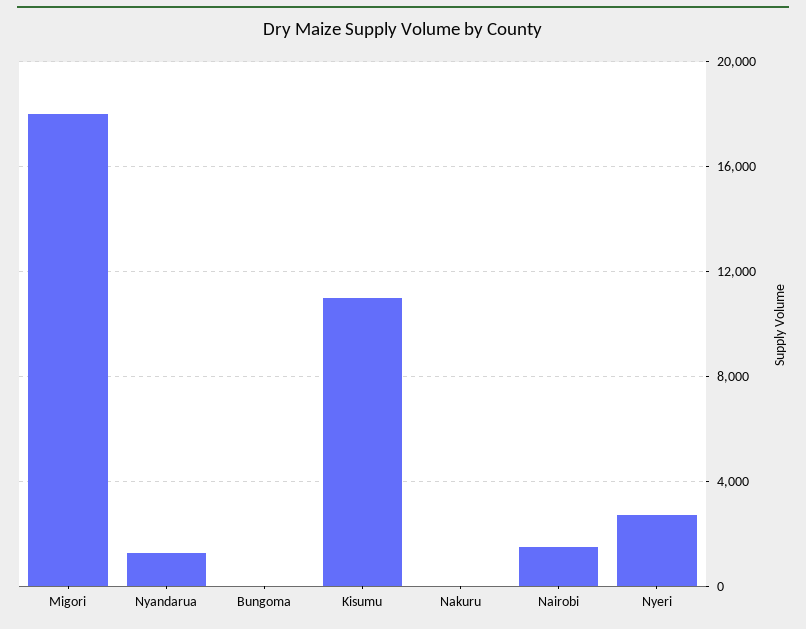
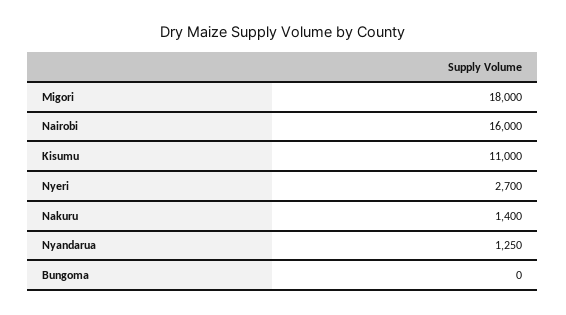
  {
    "Migori": 18000,
    "Nyandarua": 1250,
    "Bungoma": 0,
    "Kisumu": 11000,
-   "Nakuru": 0,
+   "Nakuru": 1400,
-   "Nairobi": 1500,
+   "Nairobi": 16000,
    "Nyeri": 2700
  }

